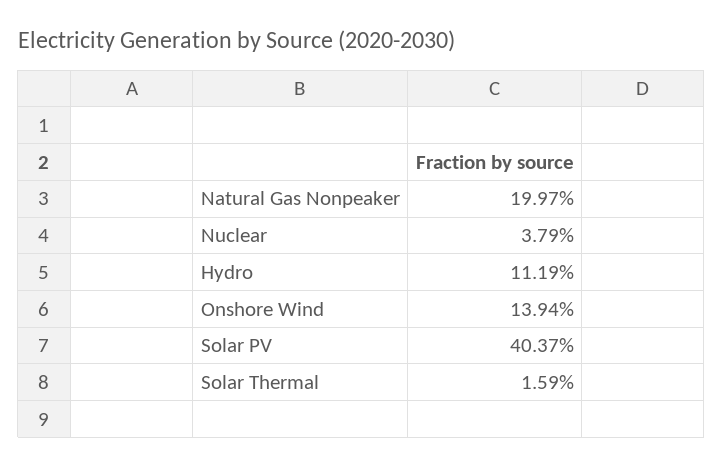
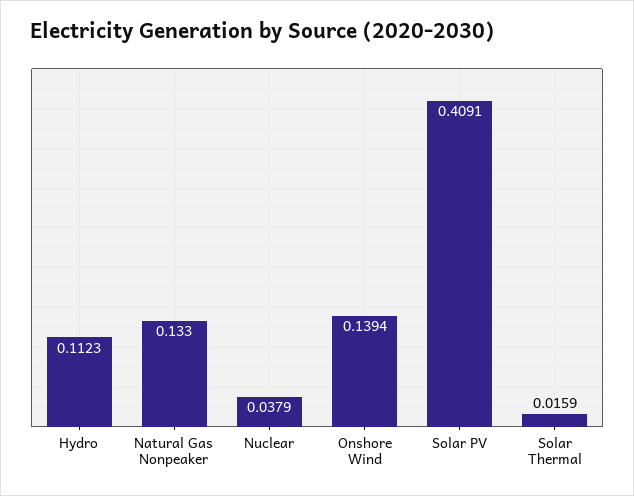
  {
-   "Natural Gas Nonpeaker": 0.1997,
+   "Natural Gas Nonpeaker": 0.133,
    "Nuclear": 0.0379,
-   "Hydro": 0.1119,
+   "Hydro": 0.1123,
    "Onshore Wind": 0.1394,
-   "Solar PV": 0.4037,
+   "Solar PV": 0.4091,
    "Solar Thermal": 0.0159
  }

